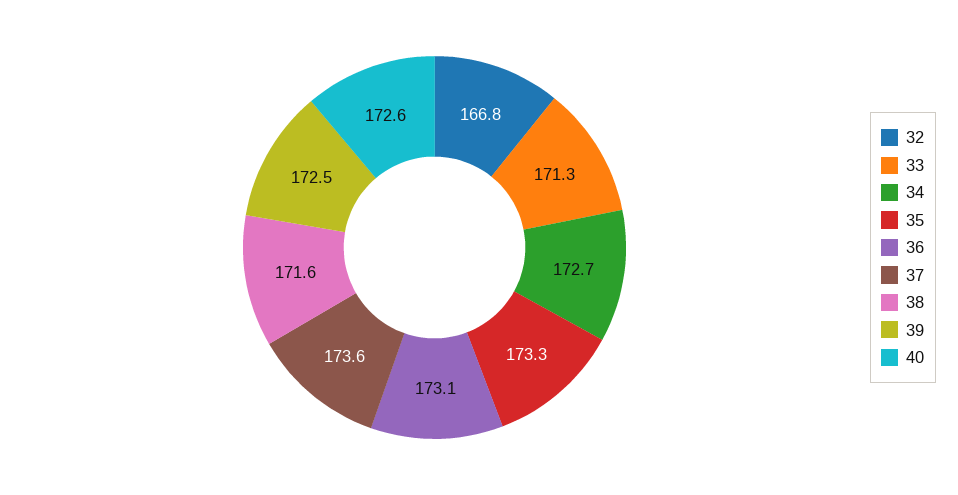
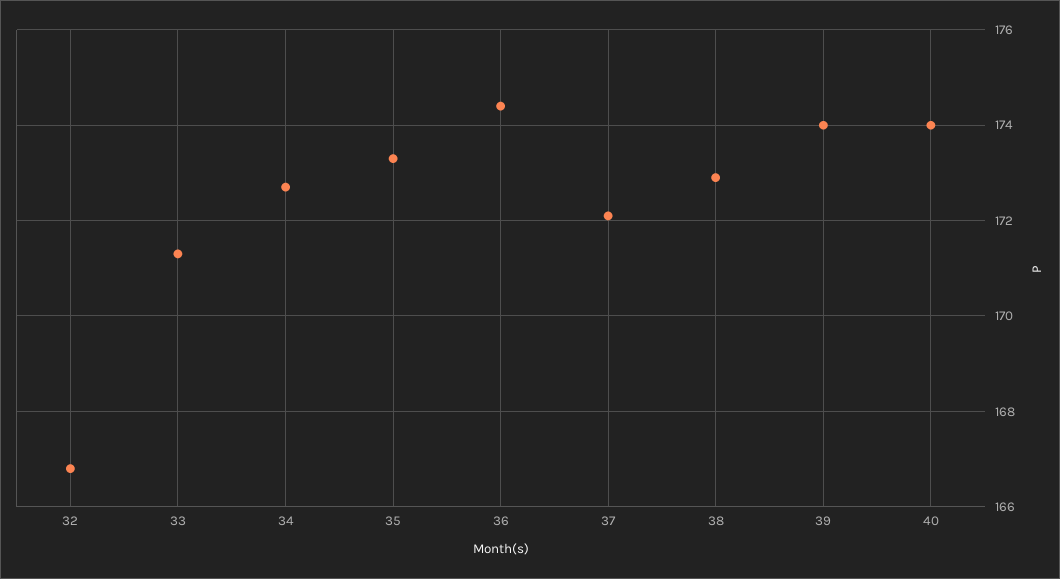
  {
    "32": 166.8,
    "33": 171.3,
    "34": 172.7,
    "35": 173.3,
-   "36": 173.1,
+   "36": 174.5,
-   "37": 173.6,
+   "37": 172,
-   "38": 171.6,
+   "38": 173,
-   "39": 172.5,
+   "39": 174,
-   "40": 172.6
+   "40": 174
  }

